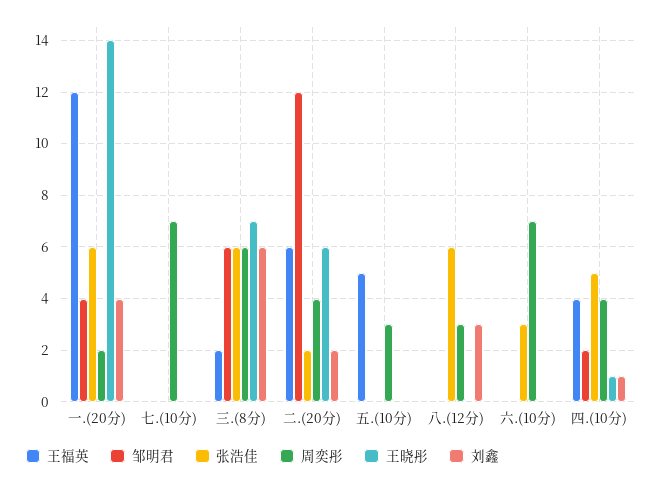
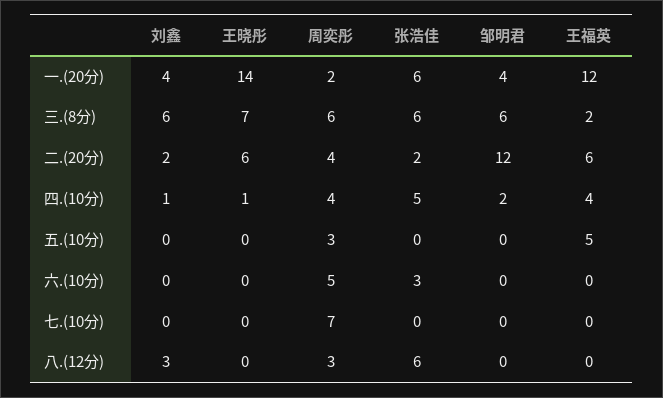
  {
    "王福英": {
      "一.(20分)": 12,
      "七.(10分)": 0,
      "三.(8分)": 2,
      "二.(20分)": 6,
      "五.(10分)": 5,
      "八.(12分)": 0,
      "六.(10分)": 0,
      "四.(10分)": 4
    },
    "邹明君": {
      "一.(20分)": 4,
      "七.(10分)": 0,
      "三.(8分)": 6,
      "二.(20分)": 12,
      "五.(10分)": 0,
      "八.(12分)": 0,
      "六.(10分)": 0,
      "四.(10分)": 2
    },
    "张浩佳": {
      "一.(20分)": 6,
      "七.(10分)": 0,
      "三.(8分)": 6,
      "二.(20分)": 2,
      "五.(10分)": 0,
      "八.(12分)": 6,
      "六.(10分)": 3,
      "四.(10分)": 5
    },
    "周奕彤": {
      "一.(20分)": 2,
      "七.(10分)": 7,
      "三.(8分)": 6,
      "二.(20分)": 4,
      "五.(10分)": 3,
      "八.(12分)": 3,
-     "六.(10分)": 7,
+     "六.(10分)": 5,
      "四.(10分)": 4
    },
    "王晓彤": {
      "一.(20分)": 14,
      "七.(10分)": 0,
      "三.(8分)": 7,
      "二.(20分)": 6,
      "五.(10分)": 0,
      "八.(12分)": 0,
      "六.(10分)": 0,
      "四.(10分)": 1
    },
    "刘鑫": {
      "一.(20分)": 4,
      "七.(10分)": 0,
      "三.(8分)": 6,
      "二.(20分)": 2,
      "五.(10分)": 0,
      "八.(12分)": 3,
      "六.(10分)": 0,
      "四.(10分)": 1
    }
  }

